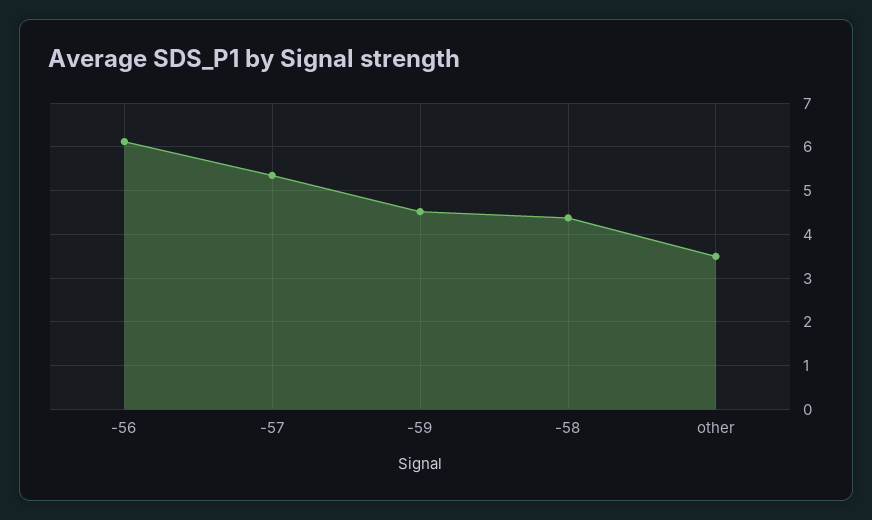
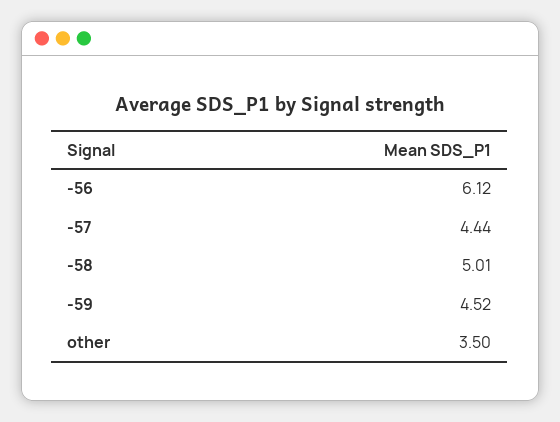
  {
    "-56": 6.12,
-   "-57": 5.4,
+   "-57": 4.44,
    "-59": 4.52,
-   "-58": 4.4,
+   "-58": 5.01,
    "other": 3.5
  }

